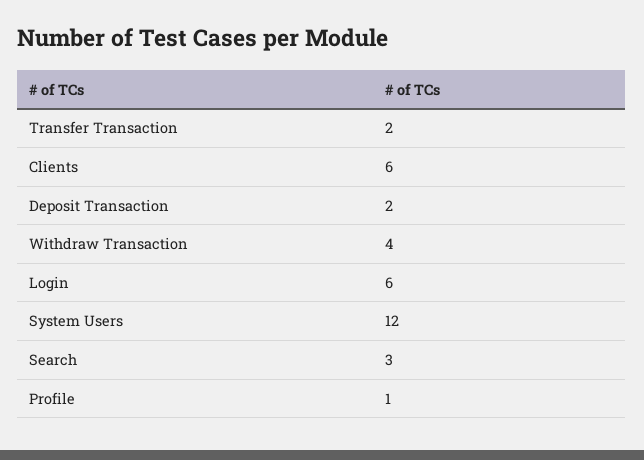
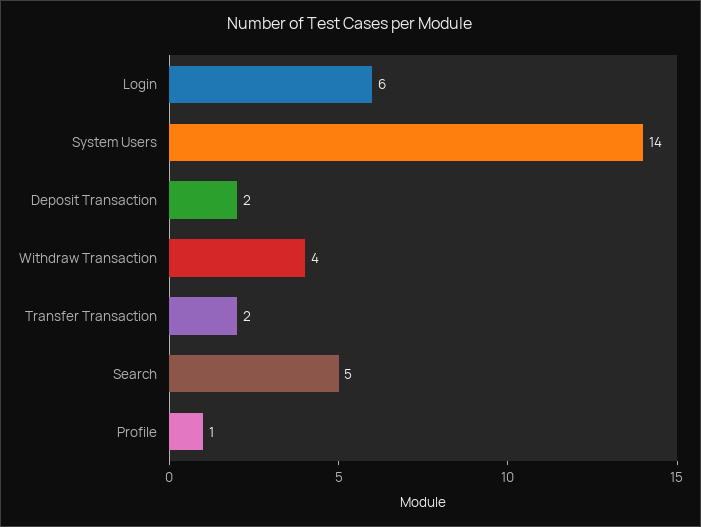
  {
    "Transfer Transaction": 2,
-   "Clients": 6,
    "Deposit Transaction": 2,
    "Withdraw Transaction": 4,
    "Login": 6,
-   "System Users": 12,
+   "System Users": 14,
-   "Search": 3,
+   "Search": 5,
    "Profile": 1
  }

